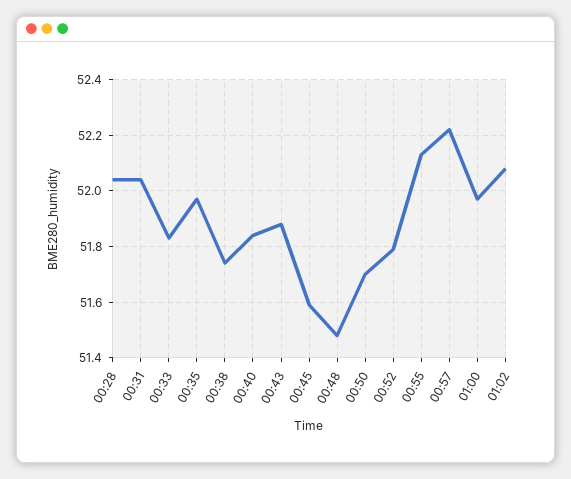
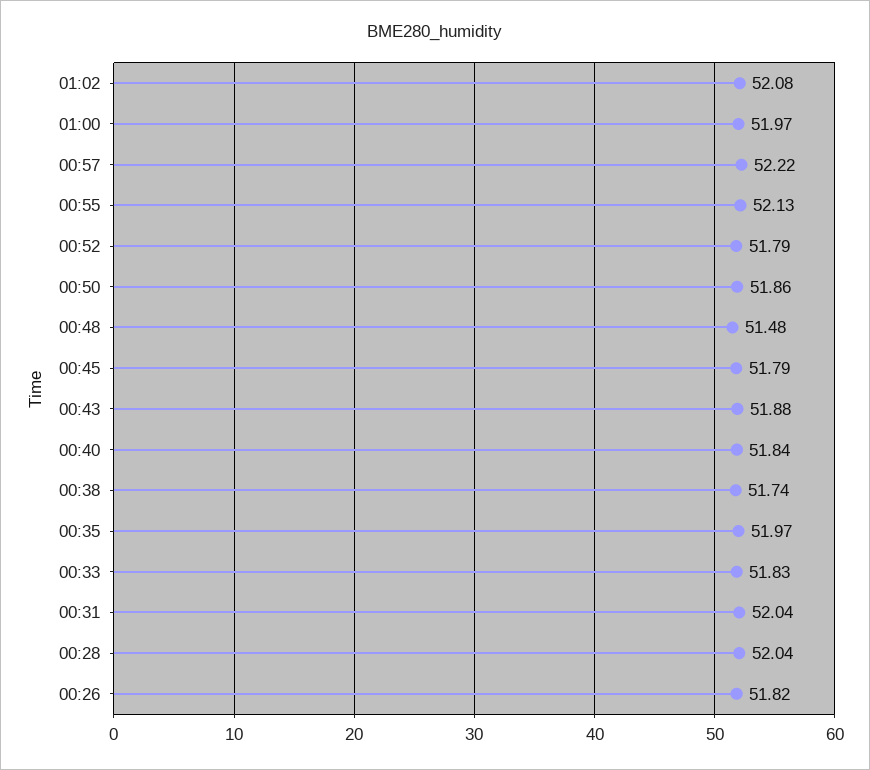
  {
    "00:28": 52.04,
    "00:31": 52.04,
    "00:33": 51.83,
    "00:35": 51.97,
    "00:38": 51.74,
    "00:40": 51.84,
    "00:43": 51.88,
-   "00:45": 51.6,
+   "00:45": 51.79,
    "00:48": 51.48,
-   "00:50": 51.7,
+   "00:50": 51.86,
    "00:52": 51.79,
    "00:55": 52.13,
    "00:57": 52.22,
    "01:00": 51.97,
-   "01:02": 52.08
+   "01:02": 52.08,
+   "00:26": 51.82
  }

